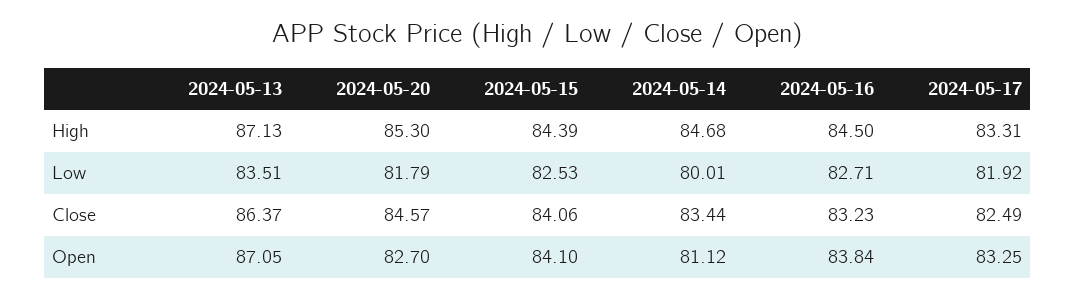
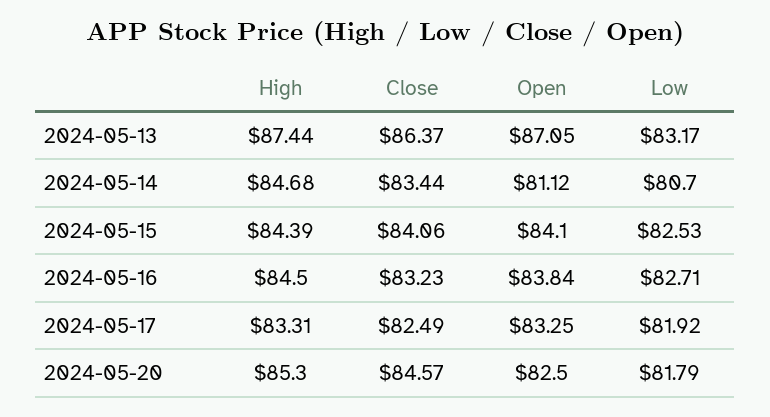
  {
    "2024-05-13": {
-     "High": 87.13,
+     "High": 87.44,
-     "Low": 83.51,
+     "Low": 83.17,
      "Close": 86.37,
      "Open": 87.05
    },
    "2024-05-20": {
      "High": 85.3,
      "Low": 81.79,
      "Close": 84.57,
-     "Open": 82.7
+     "Open": 82.5
    },
    "2024-05-15": {
      "High": 84.39,
      "Low": 82.53,
      "Close": 84.06,
      "Open": 84.1
    },
    "2024-05-14": {
      "High": 84.68,
-     "Low": 80.01,
+     "Low": 80.7,
      "Close": 83.44,
      "Open": 81.12
    },
    "2024-05-16": {
      "High": 84.5,
      "Low": 82.71,
      "Close": 83.23,
      "Open": 83.84
    },
    "2024-05-17": {
      "High": 83.31,
      "Low": 81.92,
      "Close": 82.49,
      "Open": 83.25
    }
  }

